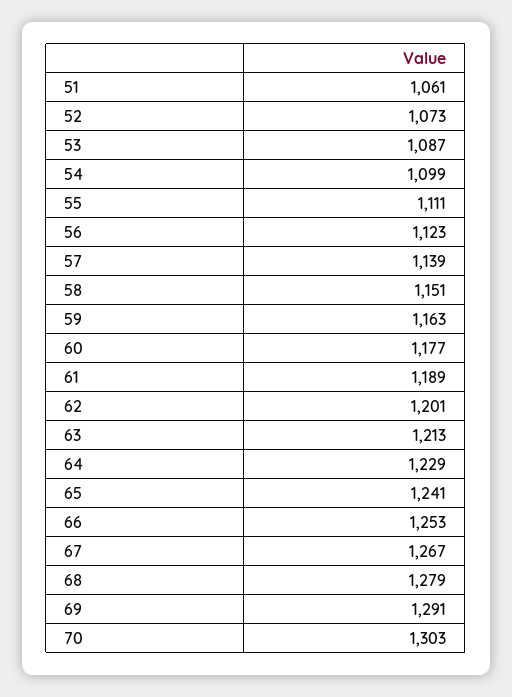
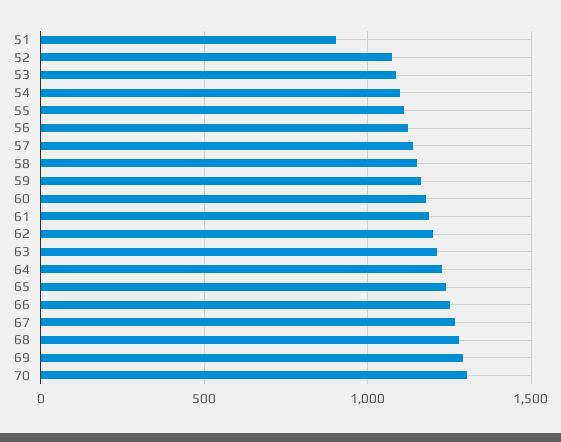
  {
-   "51": 1061,
+   "51": 900,
    "52": 1073,
    "53": 1087,
    "54": 1099,
    "55": 1111,
    "56": 1123,
    "57": 1139,
    "58": 1151,
    "59": 1163,
    "60": 1177,
    "61": 1189,
    "62": 1201,
    "63": 1213,
    "64": 1229,
    "65": 1241,
    "66": 1253,
    "67": 1267,
    "68": 1279,
    "69": 1291,
    "70": 1303
  }

